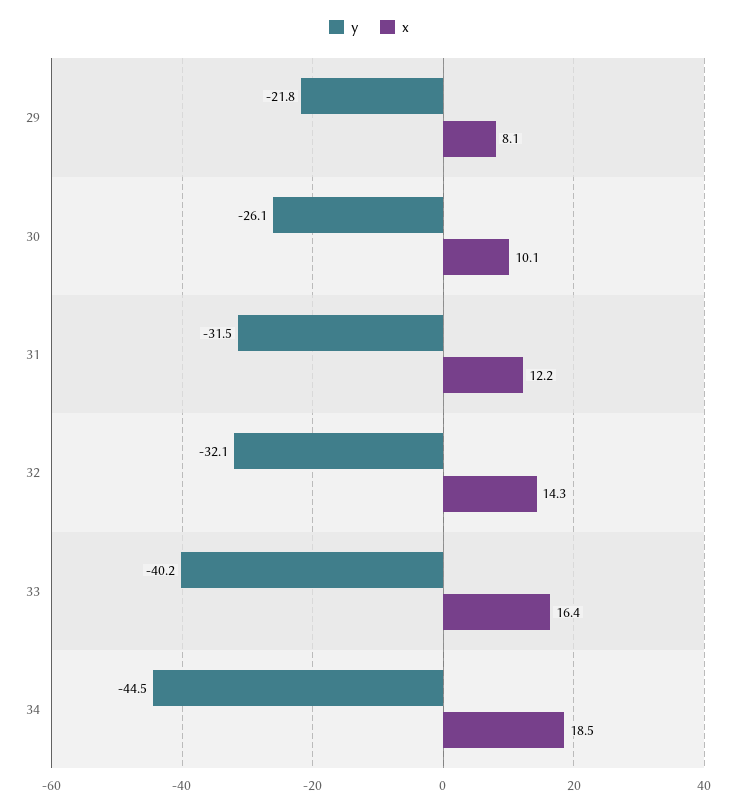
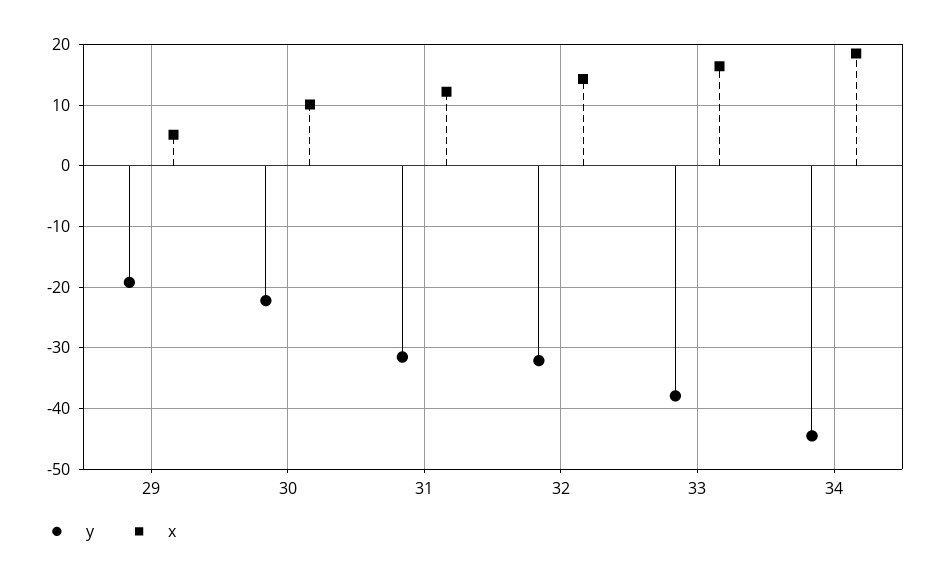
  {
    "y": {
-     "29": -21.8,
+     "29": -19,
-     "30": -26.1,
+     "30": -22,
      "31": -31.5,
      "32": -32.1,
-     "33": -40.2,
+     "33": -38,
      "34": -44.5
    },
    "x": {
-     "29": 8.1,
+     "29": 5,
      "30": 10.1,
      "31": 12.2,
      "32": 14.3,
      "33": 16.4,
      "34": 18.5
    }
  }

